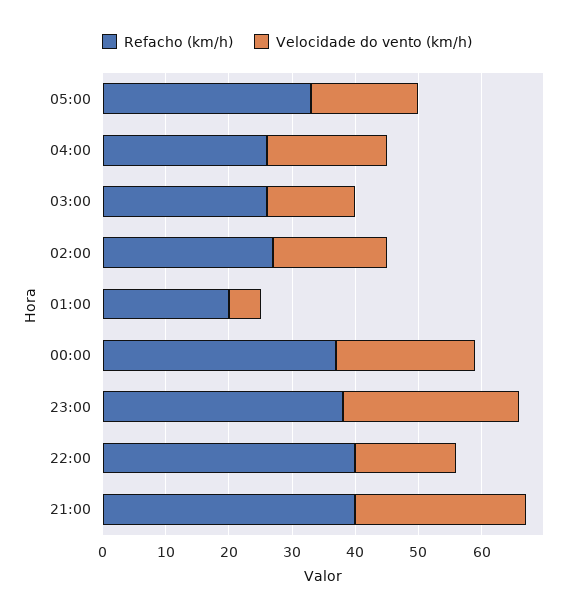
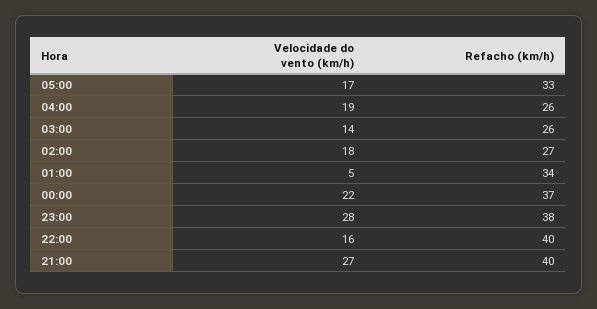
  {
    "Refacho (km/h)": {
      "05:00": 33,
      "04:00": 26,
      "03:00": 26,
      "02:00": 27,
-     "01:00": 20,
+     "01:00": 34,
      "00:00": 37,
      "23:00": 38,
      "22:00": 40,
      "21:00": 40
    },
    "Velocidade do vento (km/h)": {
      "05:00": 17,
      "04:00": 19,
      "03:00": 14,
      "02:00": 18,
      "01:00": 5,
      "00:00": 22,
      "23:00": 28,
      "22:00": 16,
      "21:00": 27
    }
  }

